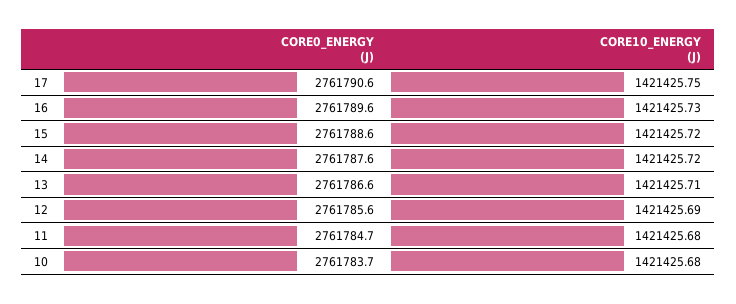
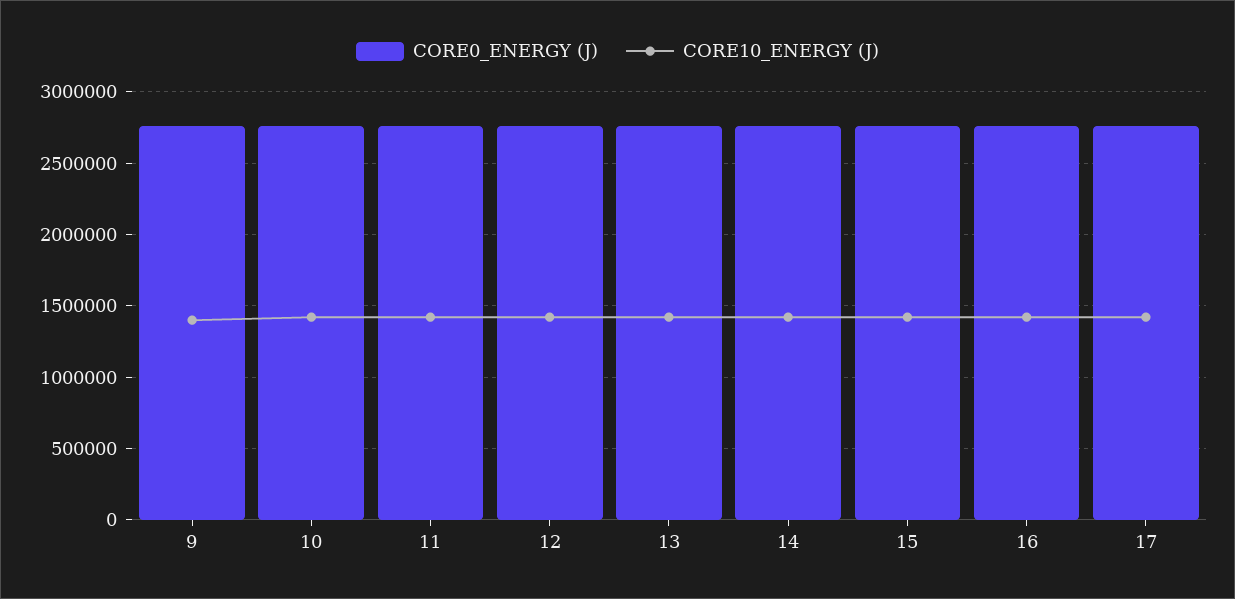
  {
    "CORE0_ENERGY (J)": {
      "17": 2761790.6,
      "16": 2761789.6,
      "15": 2761788.6,
      "14": 2761787.6,
      "13": 2761786.6,
      "12": 2761785.6,
      "11": 2761784.7,
-     "10": 2761783.7
+     "10": 2761783.7,
+     "9": 2750000
    },
    "CORE10_ENERGY (J)": {
      "17": 1421425.75,
      "16": 1421425.73,
      "15": 1421425.72,
      "14": 1421425.72,
      "13": 1421425.71,
      "12": 1421425.69,
      "11": 1421425.68,
-     "10": 1421425.68
+     "10": 1421425.68,
+     "9": 1400000
    }
  }

